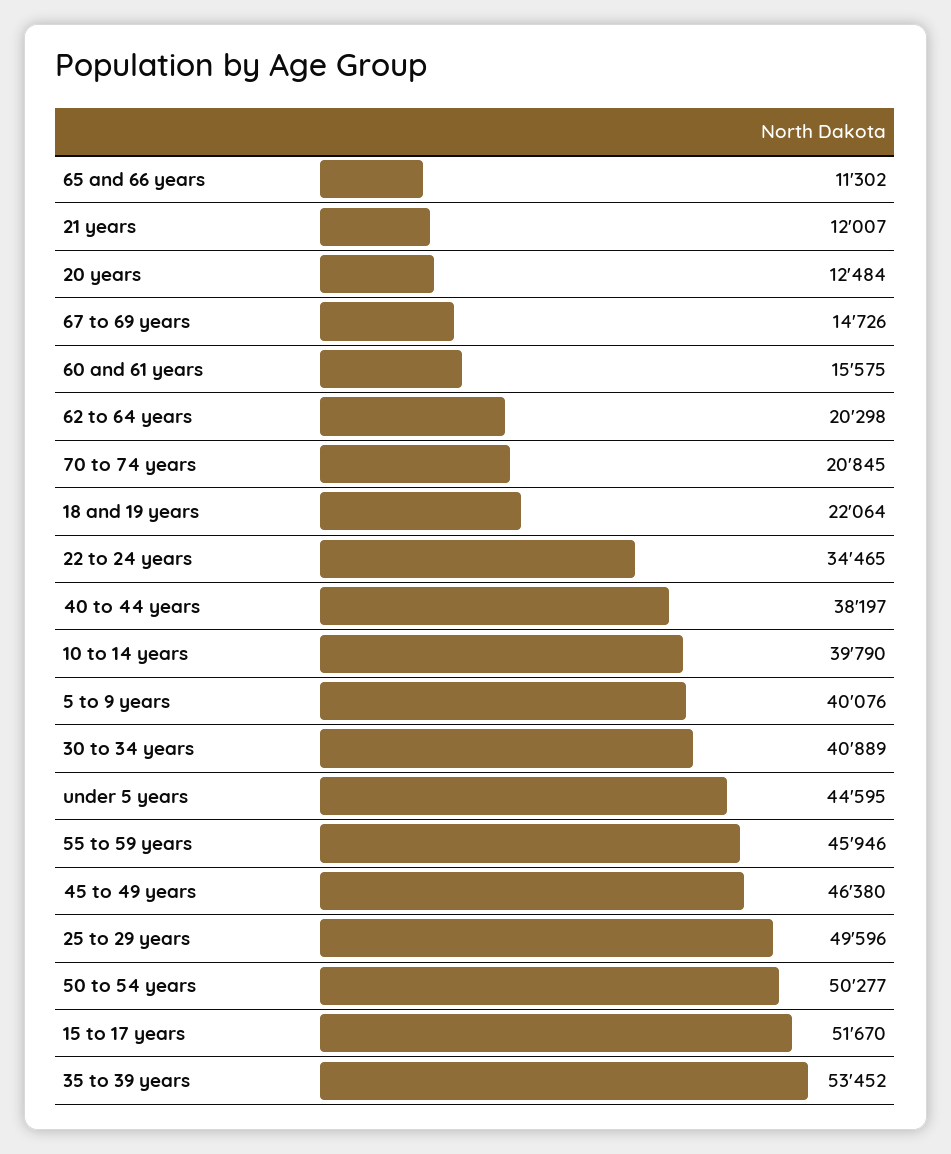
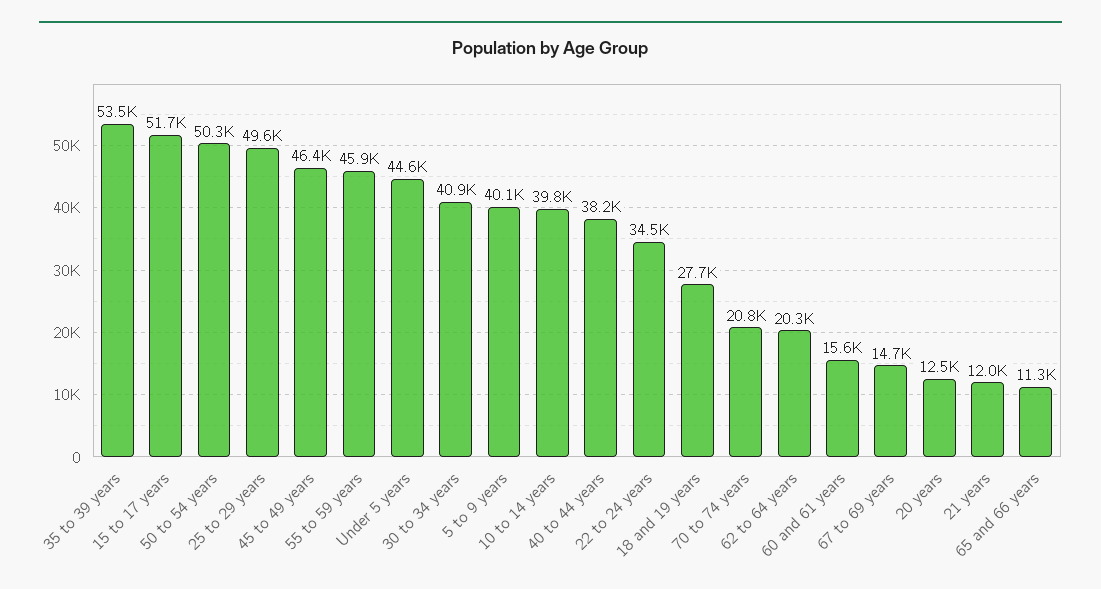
  {
    "65 and 66 years": 11302,
    "21 years": 12007,
    "20 years": 12484,
    "67 to 69 years": 14726,
    "60 and 61 years": 15575,
    "62 to 64 years": 20298,
    "70 to 74 years": 20845,
-   "18 and 19 years": 22064,
+   "18 and 19 years": 27700,
    "22 to 24 years": 34465,
    "40 to 44 years": 38197,
    "10 to 14 years": 39790,
    "5 to 9 years": 40076,
    "30 to 34 years": 40889,
    "under 5 years": 44595,
    "55 to 59 years": 45946,
    "45 to 49 years": 46380,
    "25 to 29 years": 49596,
    "50 to 54 years": 50277,
    "15 to 17 years": 51670,
    "35 to 39 years": 53452
  }

